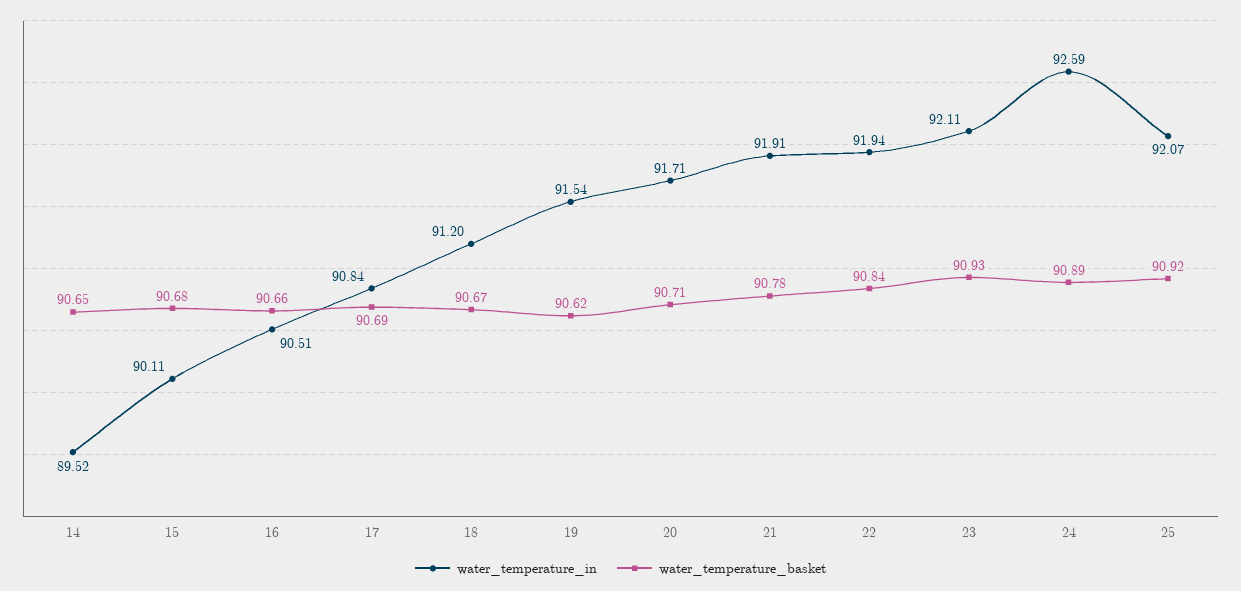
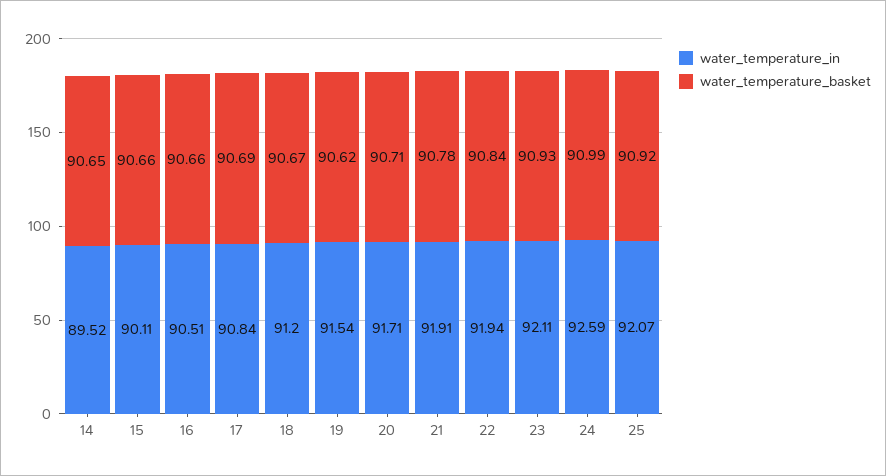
  {
    "water_temperature_in": {
      "14": 89.52,
      "15": 90.11,
      "16": 90.51,
      "17": 90.84,
      "18": 91.2,
      "19": 91.54,
      "20": 91.71,
      "21": 91.91,
      "22": 91.94,
      "23": 92.11,
      "24": 92.59,
      "25": 92.07
    },
    "water_temperature_basket": {
      "14": 90.65,
-     "15": 90.68,
+     "15": 90.66,
      "16": 90.66,
      "17": 90.69,
      "18": 90.67,
      "19": 90.62,
      "20": 90.71,
      "21": 90.78,
      "22": 90.84,
      "23": 90.93,
-     "24": 90.89,
+     "24": 90.99,
      "25": 90.92
    }
  }

